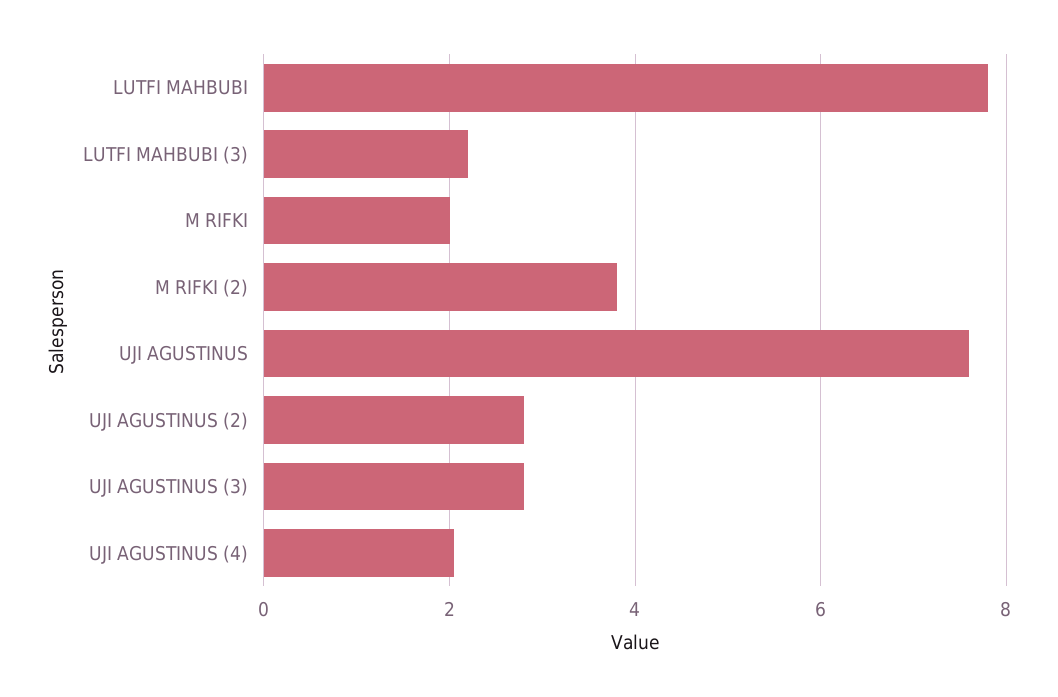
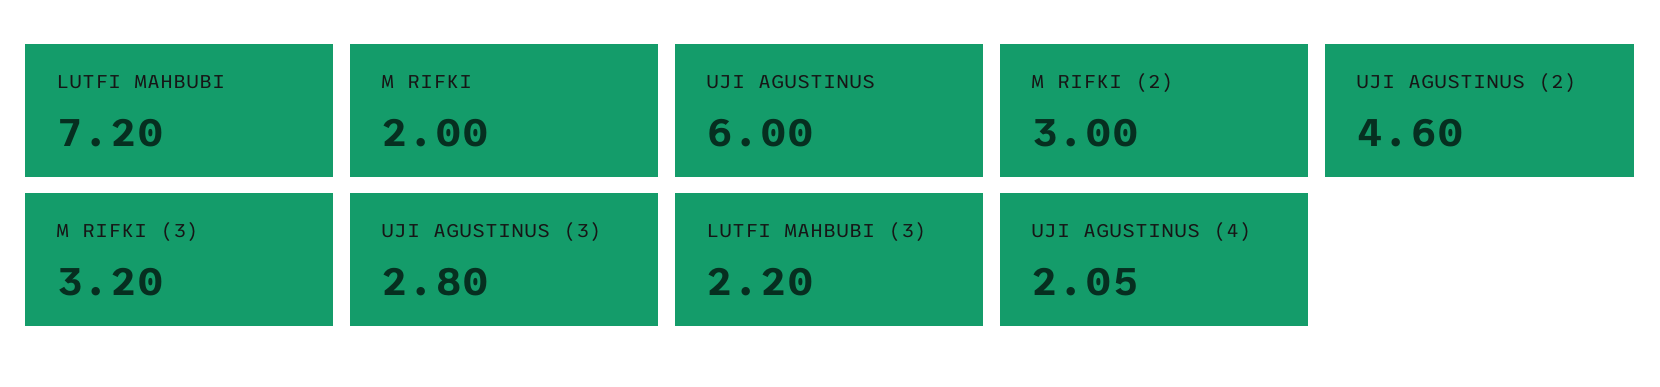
  {
-   "LUTFI MAHBUBI": 7.8,
+   "LUTFI MAHBUBI": 7.2,
    "LUTFI MAHBUBI (3)": 2.2,
    "M RIFKI": 2,
-   "M RIFKI (2)": 3.8,
+   "M RIFKI (2)": 3,
-   "UJI AGUSTINUS": 7.6,
+   "UJI AGUSTINUS": 6,
-   "UJI AGUSTINUS (2)": 2.8,
+   "UJI AGUSTINUS (2)": 4.6,
    "UJI AGUSTINUS (3)": 2.8,
-   "UJI AGUSTINUS (4)": 2.05
+   "UJI AGUSTINUS (4)": 2.05,
+   "M RIFKI (3)": 3.2
  }

